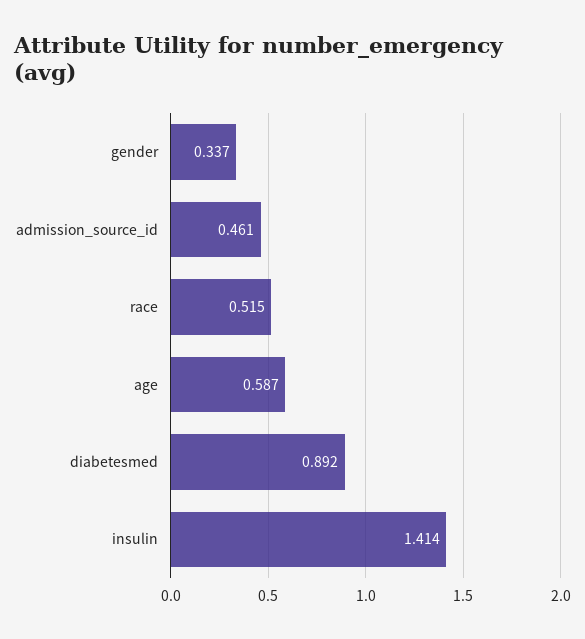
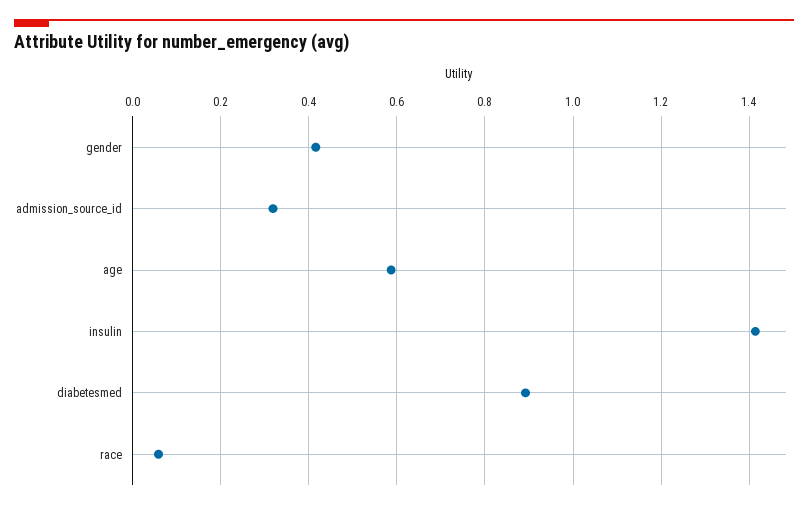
  {
-   "gender": 0.337,
+   "gender": 0.42,
-   "admission_source_id": 0.461,
+   "admission_source_id": 0.32,
-   "race": 0.515,
+   "race": 0.06,
    "age": 0.587,
    "diabetesmed": 0.892,
    "insulin": 1.414
  }

